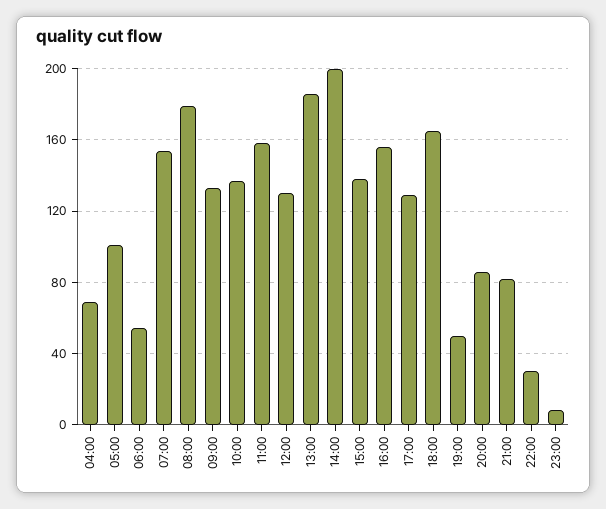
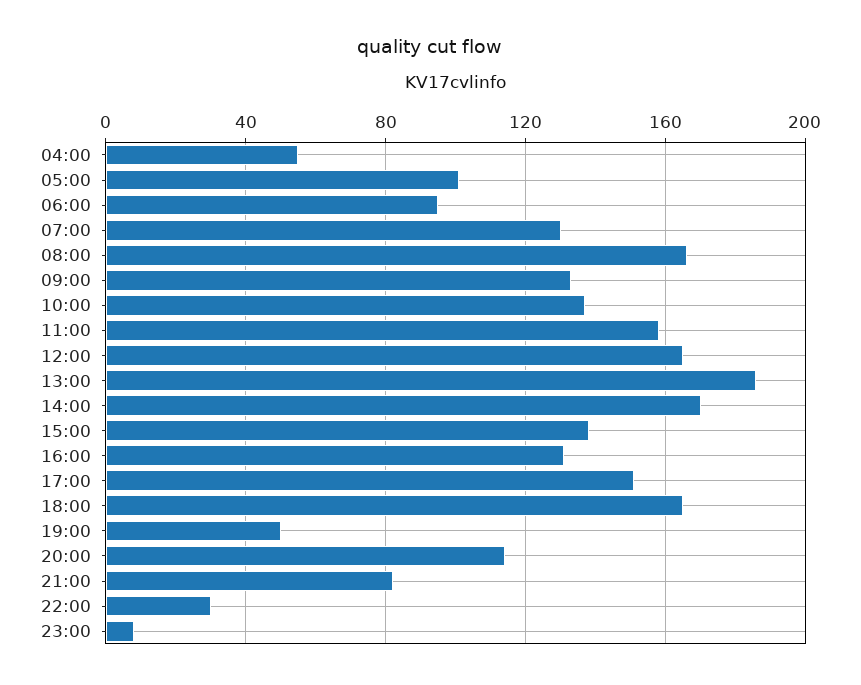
  {
-   "04:00": 70,
+   "04:00": 55,
    "05:00": 100,
-   "06:00": 55,
+   "06:00": 95,
-   "07:00": 155,
+   "07:00": 130,
-   "08:00": 180,
+   "08:00": 165,
    "09:00": 135,
    "10:00": 135,
    "11:00": 160,
-   "12:00": 130,
+   "12:00": 165,
    "13:00": 185,
-   "14:00": 200,
+   "14:00": 170,
    "15:00": 140,
-   "16:00": 155,
+   "16:00": 130,
-   "17:00": 130,
+   "17:00": 150,
    "18:00": 165,
    "19:00": 50,
-   "20:00": 85,
+   "20:00": 115,
    "21:00": 80,
    "22:00": 30,
    "23:00": 10
  }

